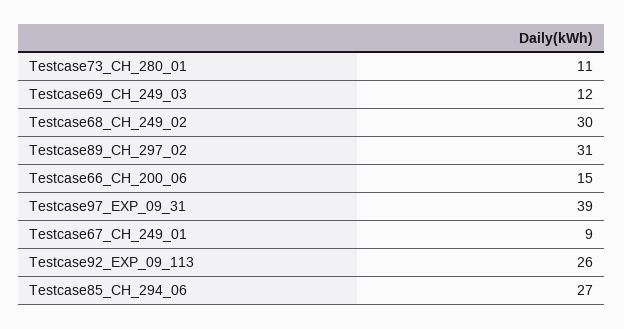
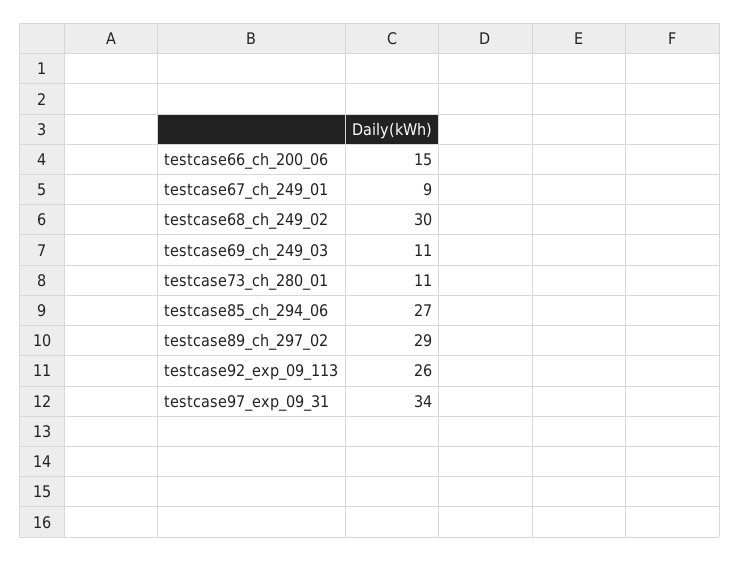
  {
    "Testcase73_CH_280_01": 11,
-   "Testcase69_CH_249_03": 12,
+   "Testcase69_CH_249_03": 11,
    "Testcase68_CH_249_02": 30,
-   "Testcase89_CH_297_02": 31,
+   "Testcase89_CH_297_02": 29,
    "Testcase66_CH_200_06": 15,
-   "Testcase97_EXP_09_31": 39,
+   "Testcase97_EXP_09_31": 34,
    "Testcase67_CH_249_01": 9,
    "Testcase92_EXP_09_113": 26,
    "Testcase85_CH_294_06": 27
  }

